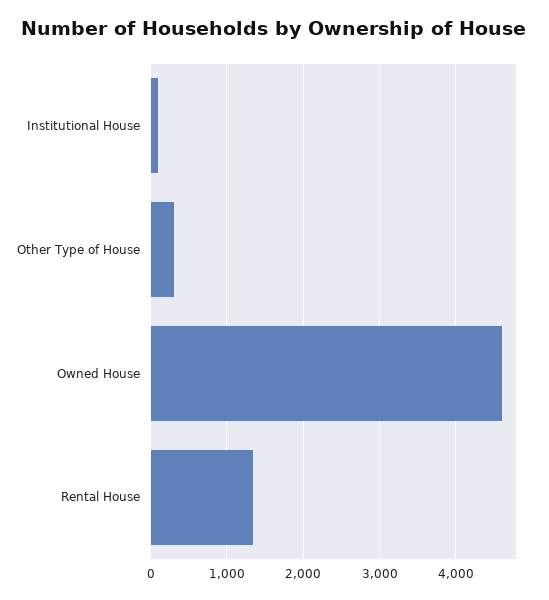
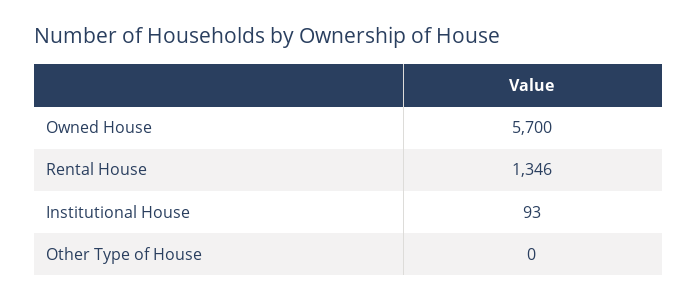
  {
    "Institutional House": 93,
-   "Other Type of House": 300,
+   "Other Type of House": 0,
-   "Owned House": 4600,
+   "Owned House": 5700,
    "Rental House": 1346
  }

